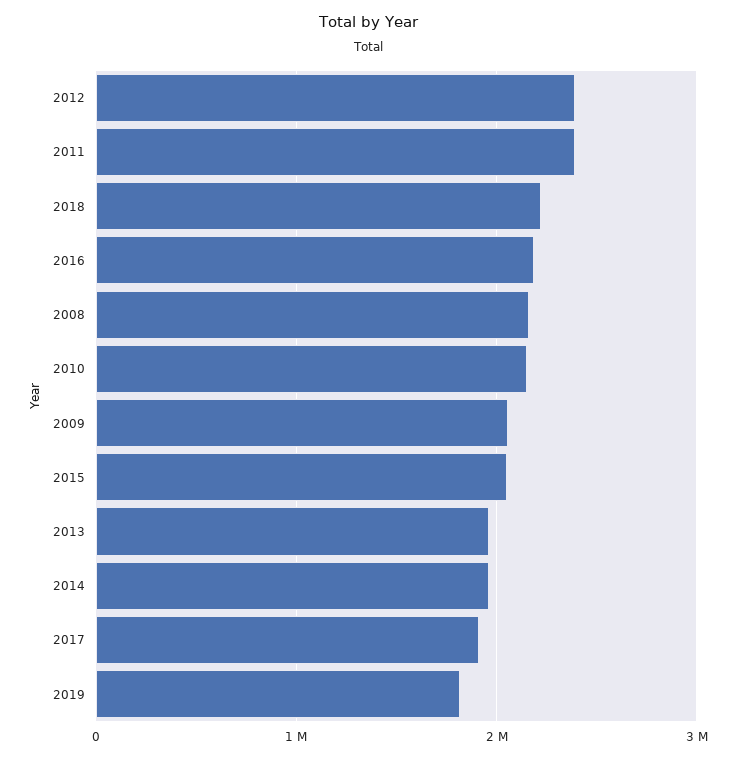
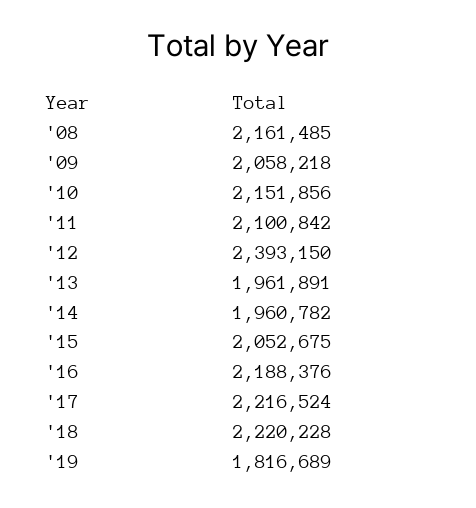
  {
    "2012": 2393150,
-   "2011": 2400000,
+   "2011": 2100842,
    "2018": 2220228,
    "2016": 2188376,
    "2008": 2161485,
    "2010": 2151856,
    "2009": 2058218,
    "2015": 2052675,
    "2013": 1961891,
    "2014": 1960782,
-   "2017": 1900000,
+   "2017": 2216524,
    "2019": 1816689
  }

